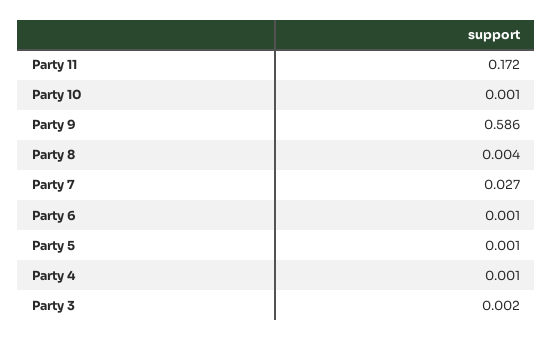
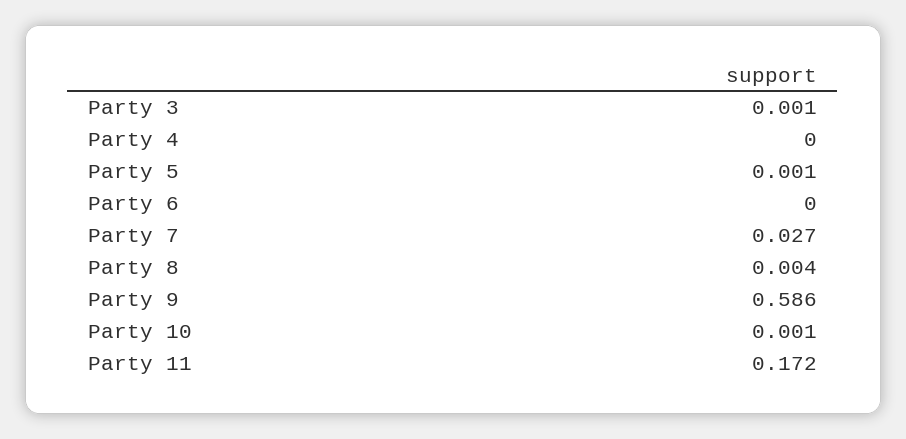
  {
    "Party 11": 0.172,
    "Party 10": 0.001,
    "Party 9": 0.586,
    "Party 8": 0.004,
    "Party 7": 0.027,
-   "Party 6": 0.001,
+   "Party 6": 0,
    "Party 5": 0.001,
-   "Party 4": 0.001,
+   "Party 4": 0,
-   "Party 3": 0.002
+   "Party 3": 0.001
  }

